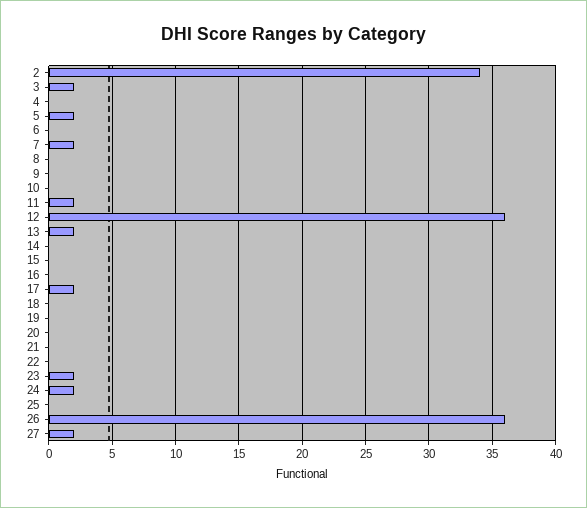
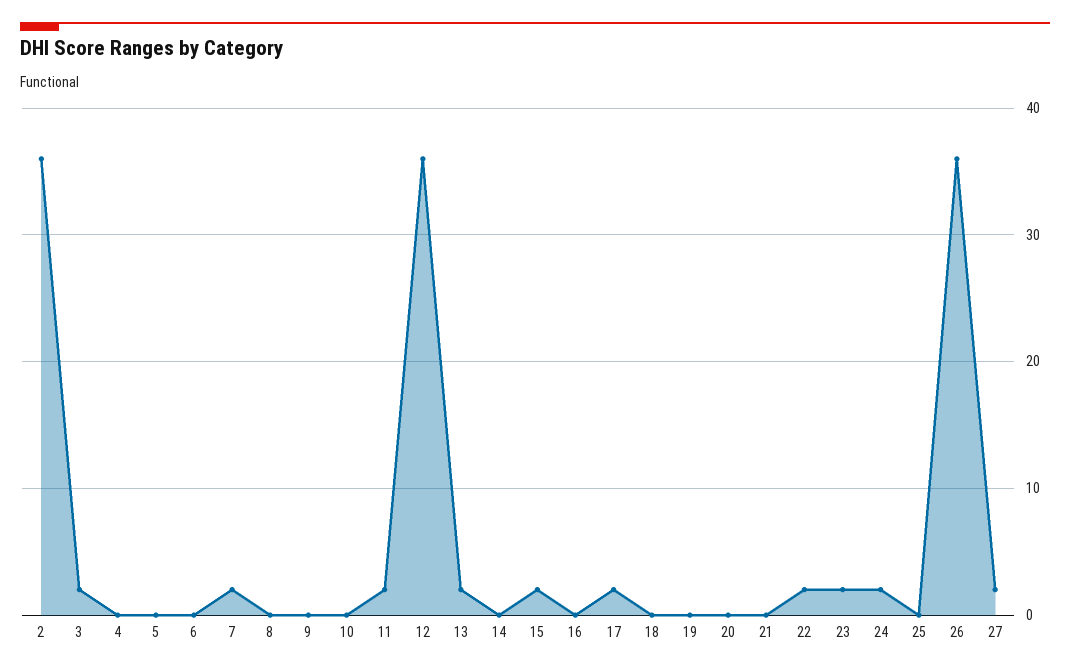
  {
-   "2": 34,
+   "2": 36,
    "3": 2,
    "4": 0,
-   "5": 2,
+   "5": 0,
    "6": 0,
    "7": 2,
    "8": 0,
    "9": 0,
    "10": 0,
    "11": 2,
    "12": 36,
    "13": 2,
    "14": 0,
-   "15": 0,
+   "15": 2,
    "16": 0,
    "17": 2,
    "18": 0,
    "19": 0,
    "20": 0,
    "21": 0,
-   "22": 0,
+   "22": 2,
    "23": 2,
    "24": 2,
    "25": 0,
    "26": 36,
    "27": 2
  }

